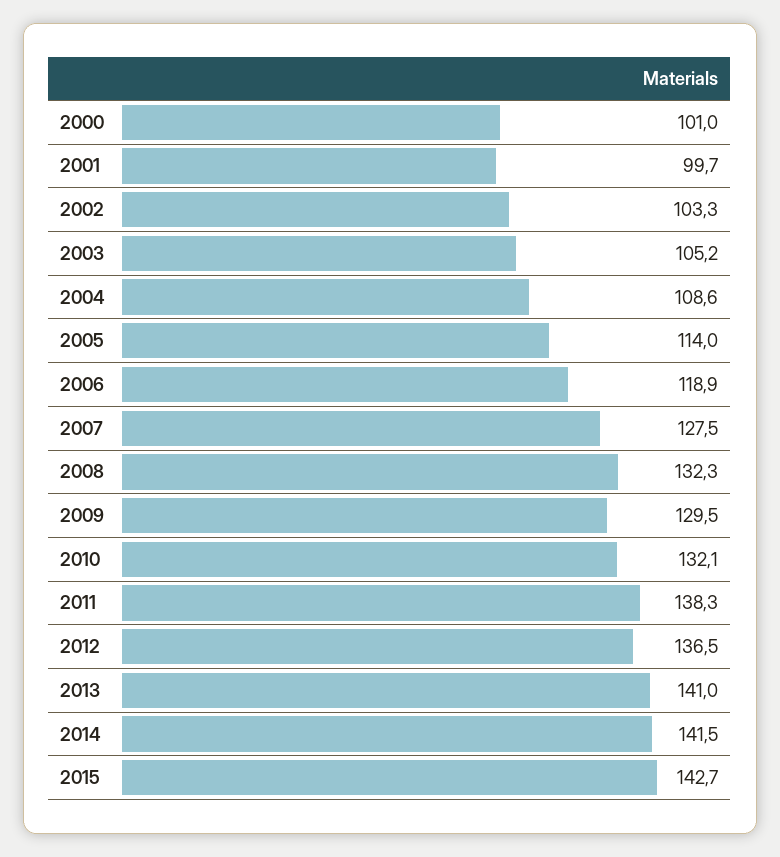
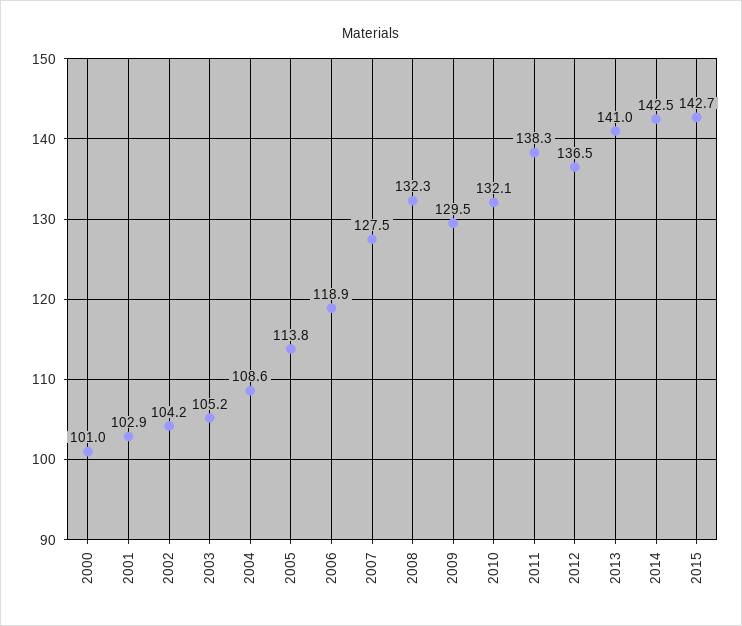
  {
    "2000": 101,
-   "2001": 99.7,
+   "2001": 102.9,
-   "2002": 103.3,
+   "2002": 104.2,
    "2003": 105.2,
    "2004": 108.6,
-   "2005": 114,
+   "2005": 113.8,
    "2006": 118.9,
    "2007": 127.5,
    "2008": 132.3,
    "2009": 129.5,
    "2010": 132.1,
    "2011": 138.3,
    "2012": 136.5,
    "2013": 141,
-   "2014": 141.5,
+   "2014": 142.5,
    "2015": 142.7
  }

